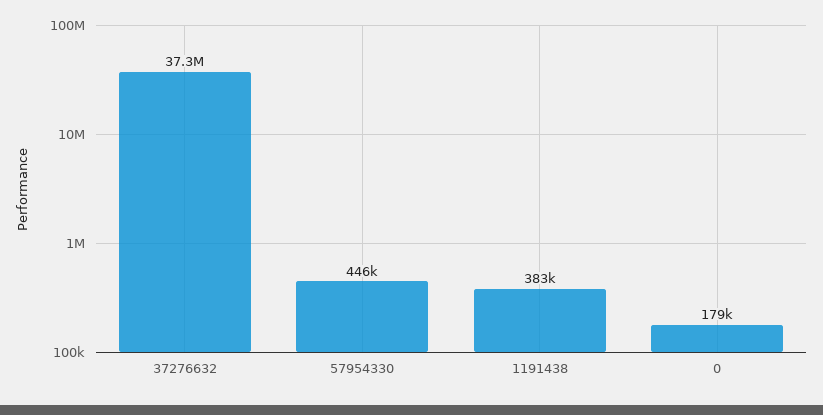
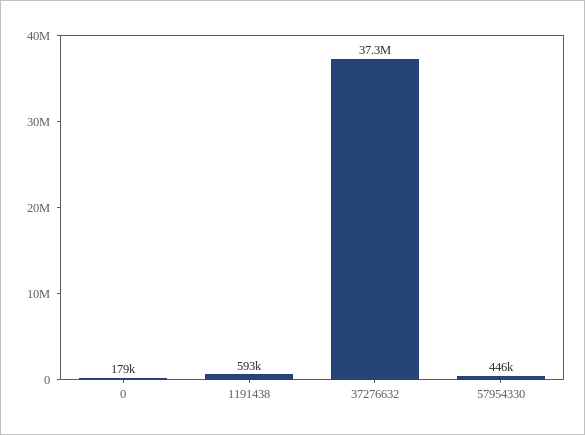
  {
    "37276632": 37300000,
    "57954330": 446000,
-   "1191438": 383000,
+   "1191438": 593000,
    "0": 179000
  }

